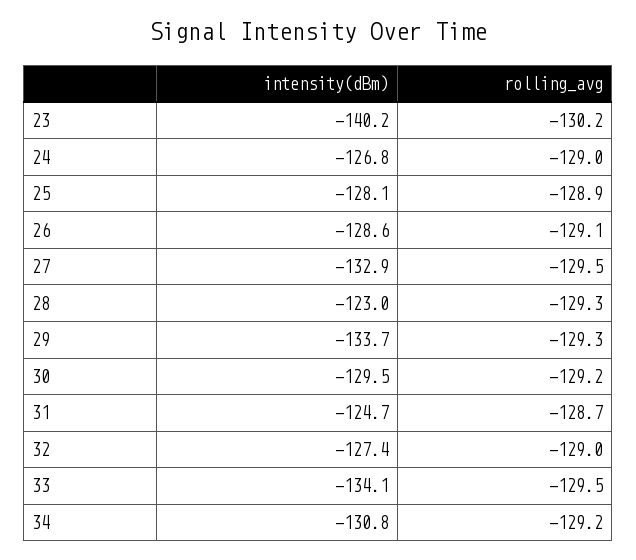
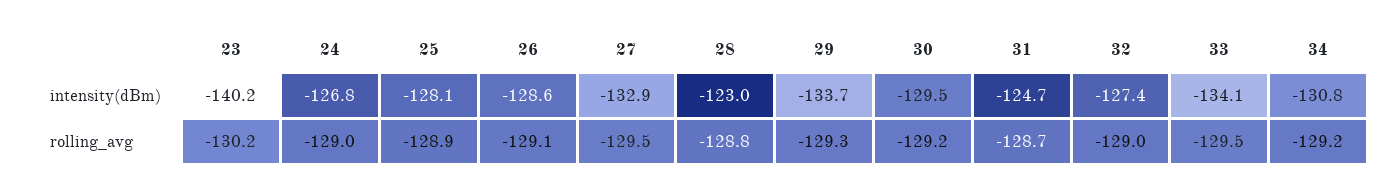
  {
    "intensity(dBm)": {
      "23": -140.2,
      "24": -126.8,
      "25": -128.1,
      "26": -128.6,
      "27": -132.9,
      "28": -123,
      "29": -133.7,
      "30": -129.5,
      "31": -124.7,
      "32": -127.4,
      "33": -134.1,
      "34": -130.8
    },
    "rolling_avg": {
      "23": -130.2,
      "24": -129,
      "25": -128.9,
      "26": -129.1,
      "27": -129.5,
-     "28": -129.3,
+     "28": -128.8,
      "29": -129.3,
      "30": -129.2,
      "31": -128.7,
      "32": -129,
      "33": -129.5,
      "34": -129.2
    }
  }

